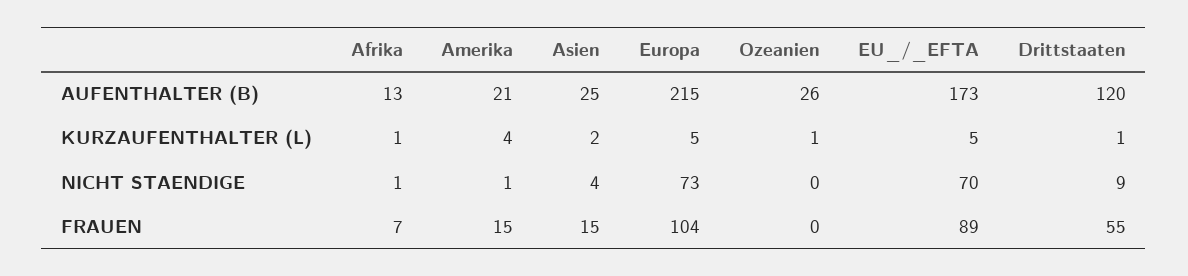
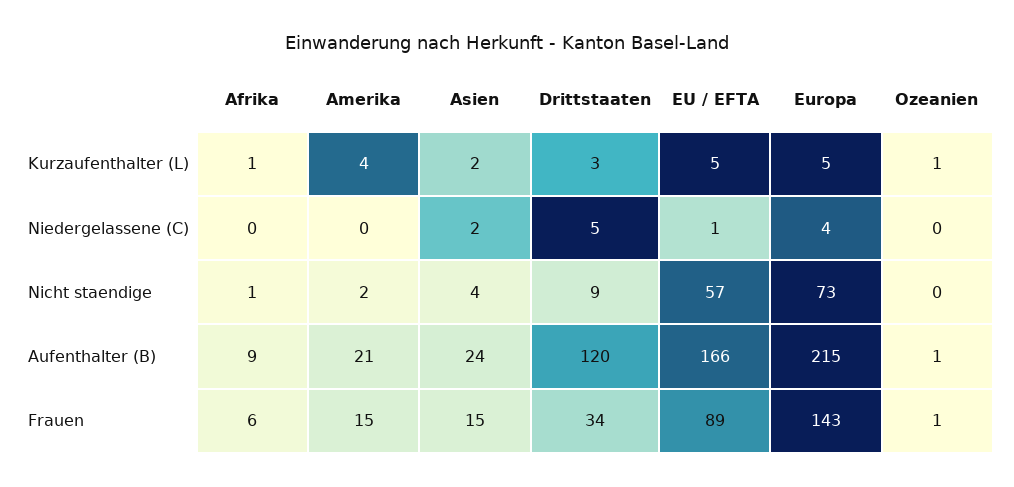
  {
    "Afrika": {
-     "AUFENTHALTER (B)": 13,
+     "AUFENTHALTER (B)": 9,
      "KURZAUFENTHALTER (L)": 1,
      "NICHT STAENDIGE": 1,
-     "FRAUEN": 7
+     "FRAUEN": 6,
+     "Niedergelassene (C)": 0
    },
    "Amerika": {
      "AUFENTHALTER (B)": 21,
      "KURZAUFENTHALTER (L)": 4,
-     "NICHT STAENDIGE": 1,
+     "NICHT STAENDIGE": 2,
-     "FRAUEN": 15
+     "FRAUEN": 15,
+     "Niedergelassene (C)": 0
    },
    "Asien": {
-     "AUFENTHALTER (B)": 25,
+     "AUFENTHALTER (B)": 24,
      "KURZAUFENTHALTER (L)": 2,
      "NICHT STAENDIGE": 4,
-     "FRAUEN": 15
+     "FRAUEN": 15,
+     "Niedergelassene (C)": 2
    },
    "Europa": {
      "AUFENTHALTER (B)": 215,
      "KURZAUFENTHALTER (L)": 5,
      "NICHT STAENDIGE": 73,
-     "FRAUEN": 104
+     "FRAUEN": 143,
+     "Niedergelassene (C)": 4
    },
    "Ozeanien": {
-     "AUFENTHALTER (B)": 26,
+     "AUFENTHALTER (B)": 1,
      "KURZAUFENTHALTER (L)": 1,
      "NICHT STAENDIGE": 0,
-     "FRAUEN": 0
+     "FRAUEN": 1,
+     "Niedergelassene (C)": 0
    },
    "EU_/_EFTA": {
-     "AUFENTHALTER (B)": 173,
+     "AUFENTHALTER (B)": 166,
      "KURZAUFENTHALTER (L)": 5,
-     "NICHT STAENDIGE": 70,
+     "NICHT STAENDIGE": 57,
-     "FRAUEN": 89
+     "FRAUEN": 89,
+     "Niedergelassene (C)": 1
    },
    "Drittstaaten": {
      "AUFENTHALTER (B)": 120,
-     "KURZAUFENTHALTER (L)": 1,
+     "KURZAUFENTHALTER (L)": 3,
      "NICHT STAENDIGE": 9,
-     "FRAUEN": 55
+     "FRAUEN": 34,
+     "Niedergelassene (C)": 5
    }
  }

